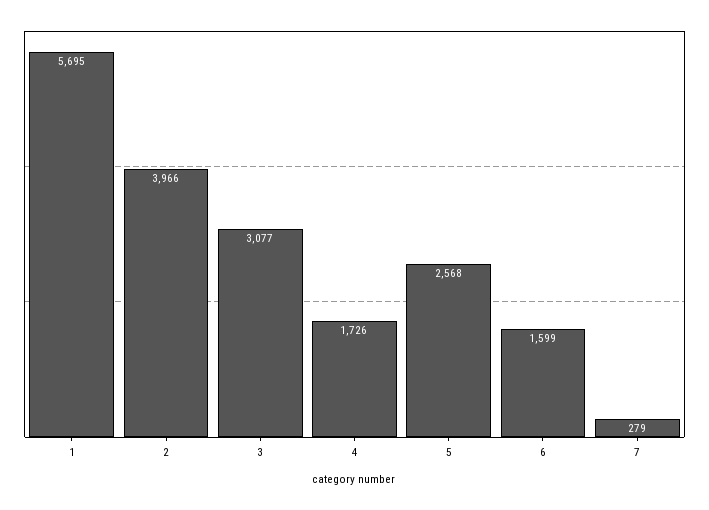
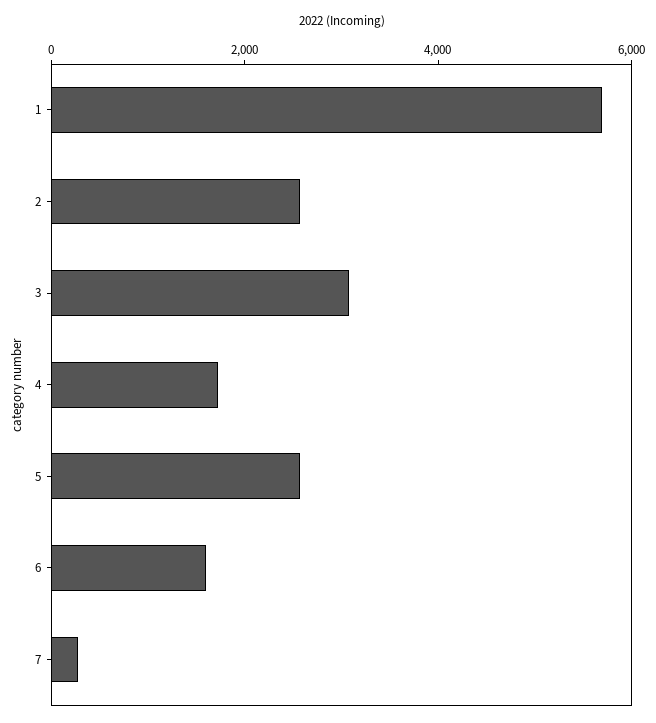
  {
    "1": 5695,
-   "2": 3966,
+   "2": 2500,
    "3": 3077,
    "4": 1726,
    "5": 2568,
    "6": 1599,
    "7": 279
  }

